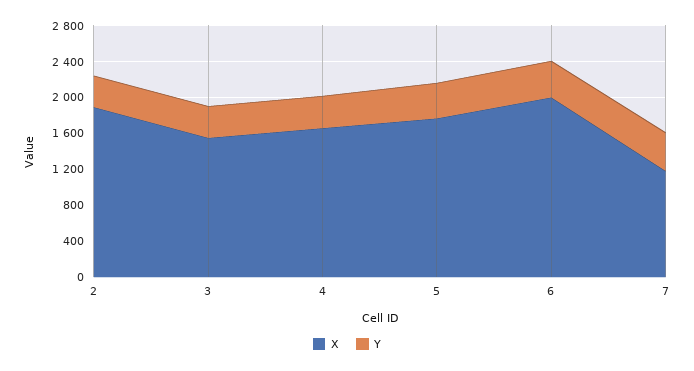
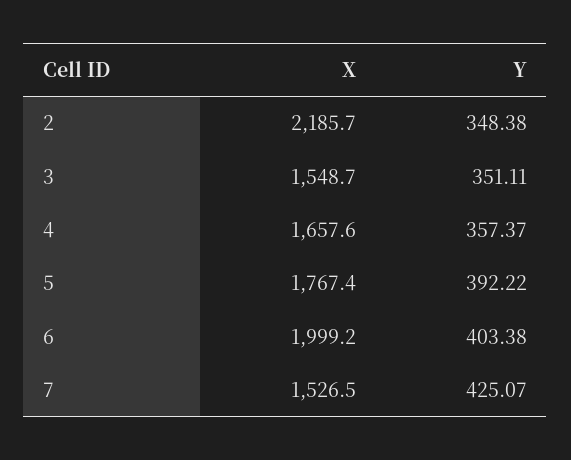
  {
    "X": {
-     "2": 1900,
+     "2": 2185.7,
      "3": 1548.7,
      "4": 1657.6,
      "5": 1767.4,
      "6": 1999.2,
-     "7": 1200
+     "7": 1526.5
    },
    "Y": {
      "2": 348.38,
      "3": 351.11,
      "4": 357.37,
      "5": 392.22,
      "6": 403.38,
      "7": 425.07
    }
  }

